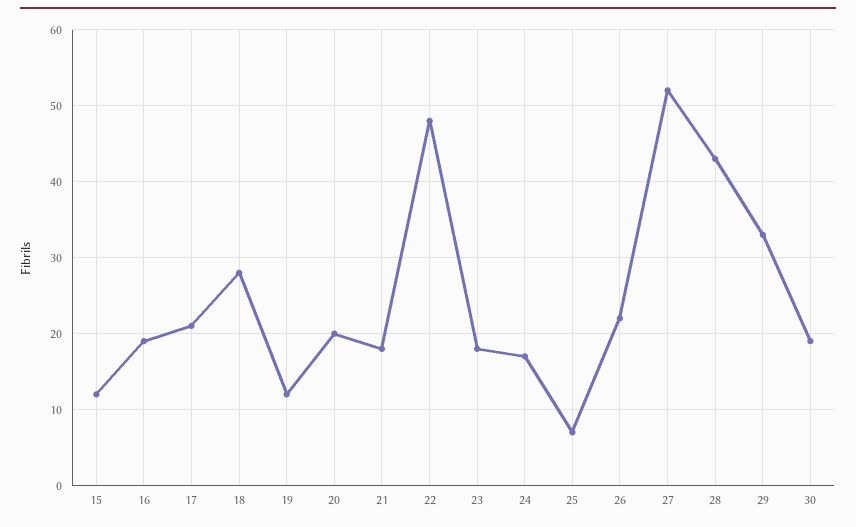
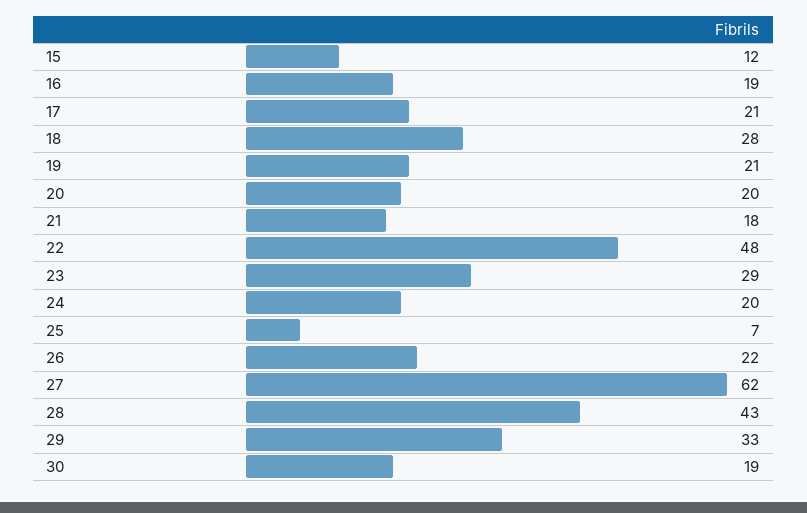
  {
    "15": 12,
    "16": 19,
    "17": 21,
    "18": 28,
-   "19": 12,
+   "19": 21,
    "20": 20,
    "21": 18,
    "22": 48,
-   "23": 18,
+   "23": 29,
-   "24": 17,
+   "24": 20,
    "25": 7,
    "26": 22,
-   "27": 52,
+   "27": 62,
    "28": 43,
    "29": 33,
    "30": 19
  }

